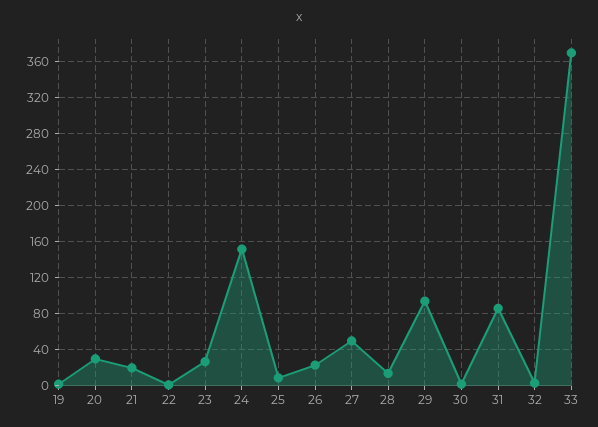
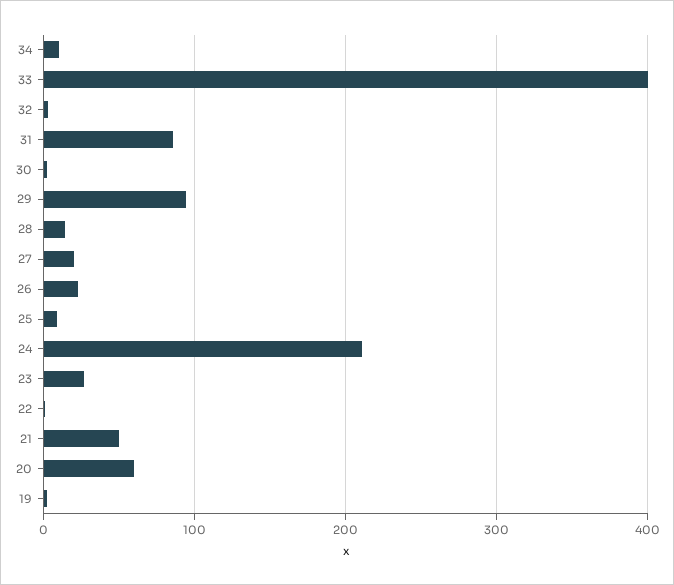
  {
    "19": 0,
-   "20": 30,
+   "20": 60,
-   "21": 20,
+   "21": 50,
    "22": 0,
    "23": 30,
-   "24": 150,
+   "24": 210,
    "25": 10,
    "26": 20,
-   "27": 50,
+   "27": 20,
    "28": 10,
    "29": 90,
    "30": 0,
    "31": 90,
    "32": 0,
-   "33": 370
+   "33": 400,
+   "34": 10
  }

